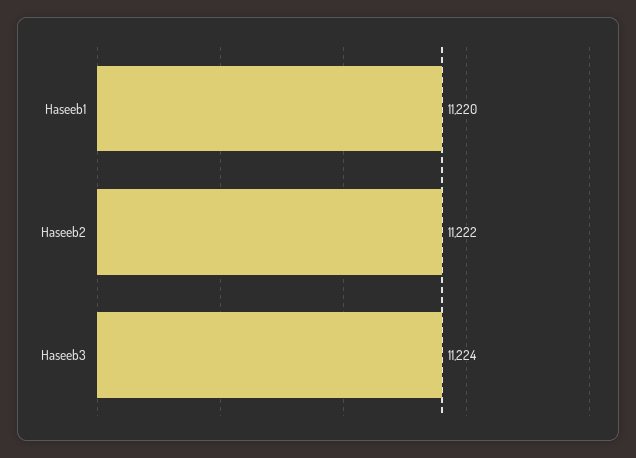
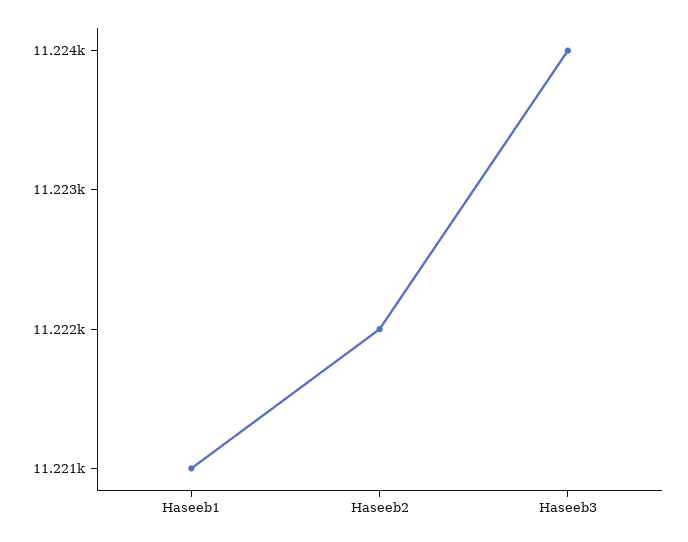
  {
-   "Haseeb1": 11220,
+   "Haseeb1": 11221,
    "Haseeb2": 11222,
    "Haseeb3": 11224
  }

